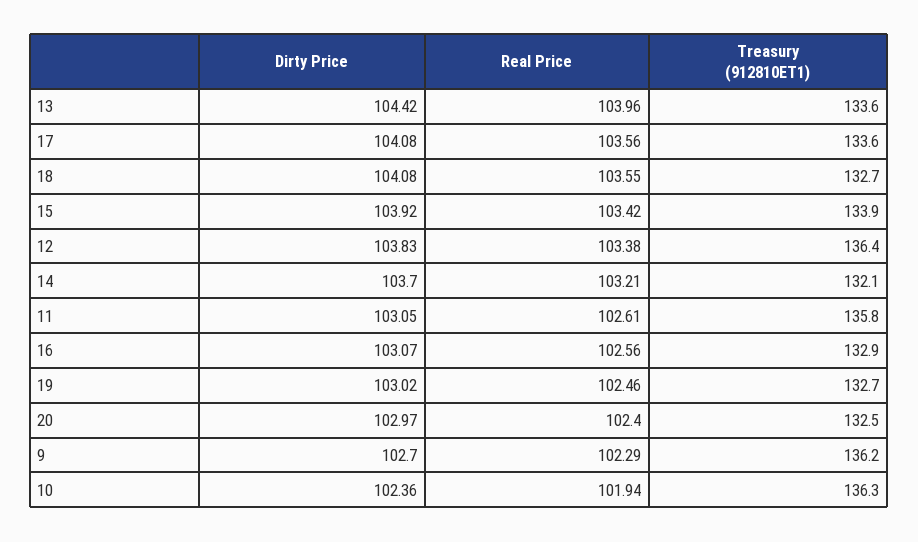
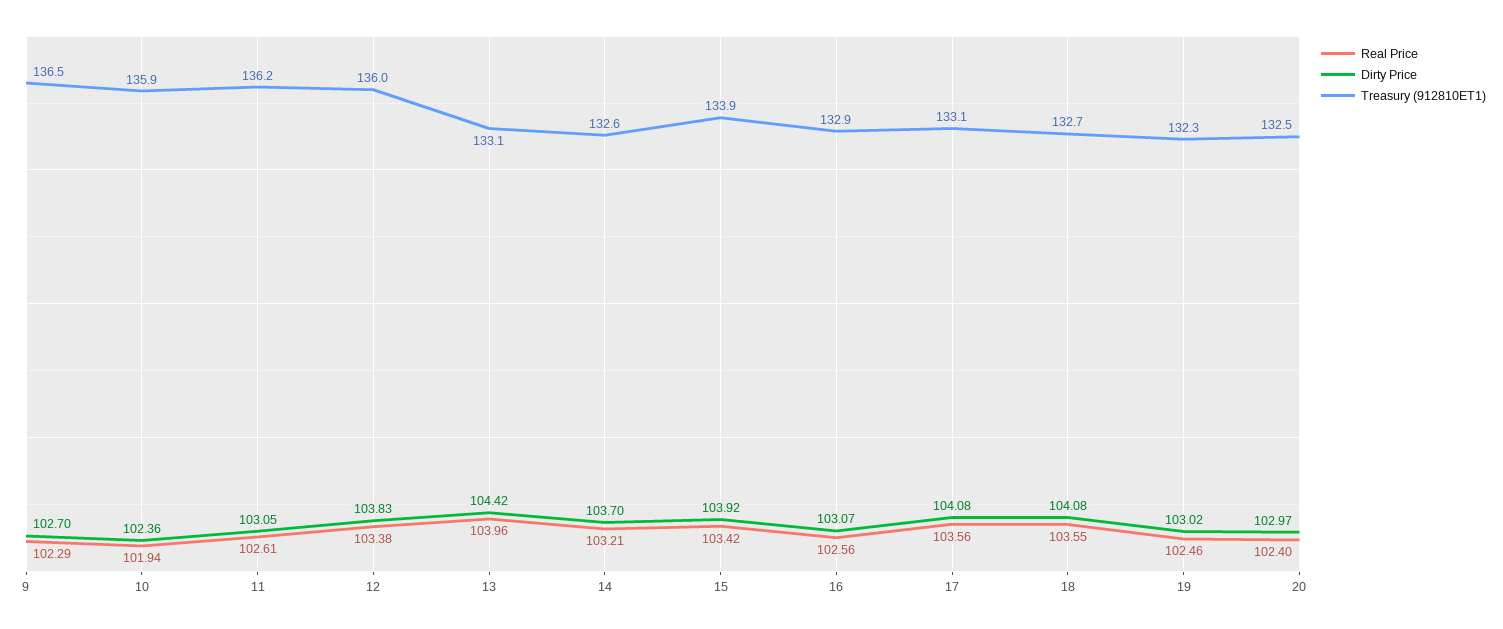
  {
    "Dirty Price": {
      "13": 104.42,
      "17": 104.08,
      "18": 104.08,
      "15": 103.92,
      "12": 103.83,
      "14": 103.7,
      "11": 103.05,
      "16": 103.07,
      "19": 103.02,
      "20": 102.97,
      "9": 102.7,
      "10": 102.36
    },
    "Real Price": {
      "13": 103.96,
      "17": 103.56,
      "18": 103.55,
      "15": 103.42,
      "12": 103.38,
      "14": 103.21,
      "11": 102.61,
      "16": 102.56,
      "19": 102.46,
      "20": 102.4,
      "9": 102.29,
      "10": 101.94
    },
    "Treasury (912810ET1)": {
-     "13": 133.6,
+     "13": 133.1,
-     "17": 133.6,
+     "17": 133.1,
      "18": 132.7,
      "15": 133.9,
-     "12": 136.4,
+     "12": 136,
-     "14": 132.1,
+     "14": 132.6,
-     "11": 135.8,
+     "11": 136.2,
      "16": 132.9,
-     "19": 132.7,
+     "19": 132.3,
      "20": 132.5,
-     "9": 136.2,
+     "9": 136.5,
-     "10": 136.3
+     "10": 135.9
    }
  }

